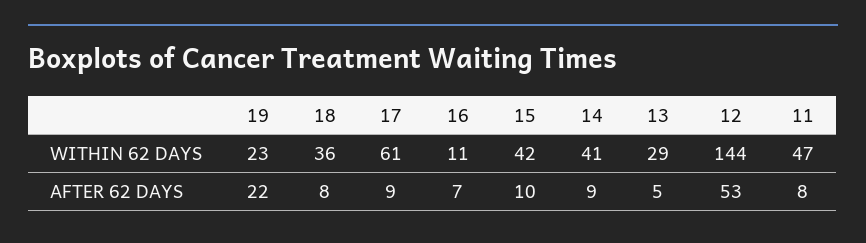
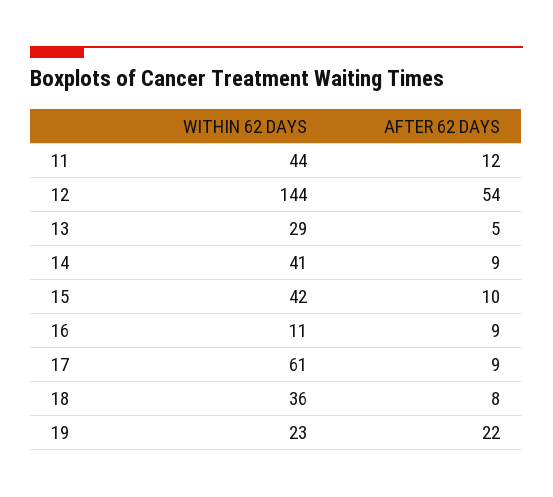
  {
    "19": {
      "WITHIN 62 DAYS": 23,
      "AFTER 62 DAYS": 22
    },
    "18": {
      "WITHIN 62 DAYS": 36,
      "AFTER 62 DAYS": 8
    },
    "17": {
      "WITHIN 62 DAYS": 61,
      "AFTER 62 DAYS": 9
    },
    "16": {
      "WITHIN 62 DAYS": 11,
-     "AFTER 62 DAYS": 7
+     "AFTER 62 DAYS": 9
    },
    "15": {
      "WITHIN 62 DAYS": 42,
      "AFTER 62 DAYS": 10
    },
    "14": {
      "WITHIN 62 DAYS": 41,
      "AFTER 62 DAYS": 9
    },
    "13": {
      "WITHIN 62 DAYS": 29,
      "AFTER 62 DAYS": 5
    },
    "12": {
      "WITHIN 62 DAYS": 144,
-     "AFTER 62 DAYS": 53
+     "AFTER 62 DAYS": 54
    },
    "11": {
-     "WITHIN 62 DAYS": 47,
+     "WITHIN 62 DAYS": 44,
-     "AFTER 62 DAYS": 8
+     "AFTER 62 DAYS": 12
    }
  }

